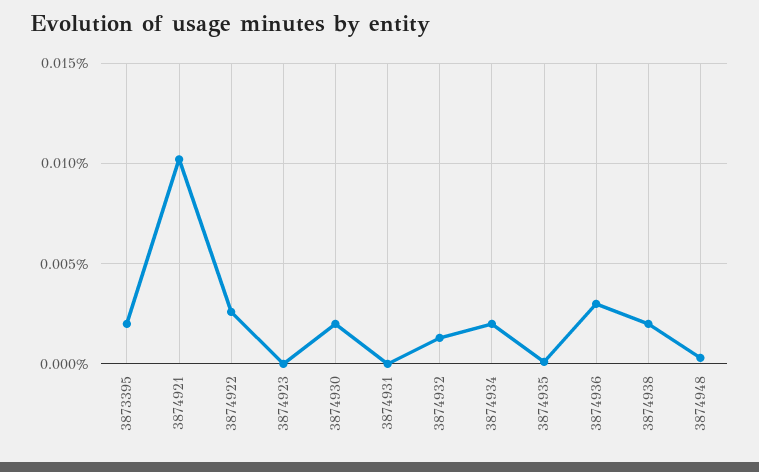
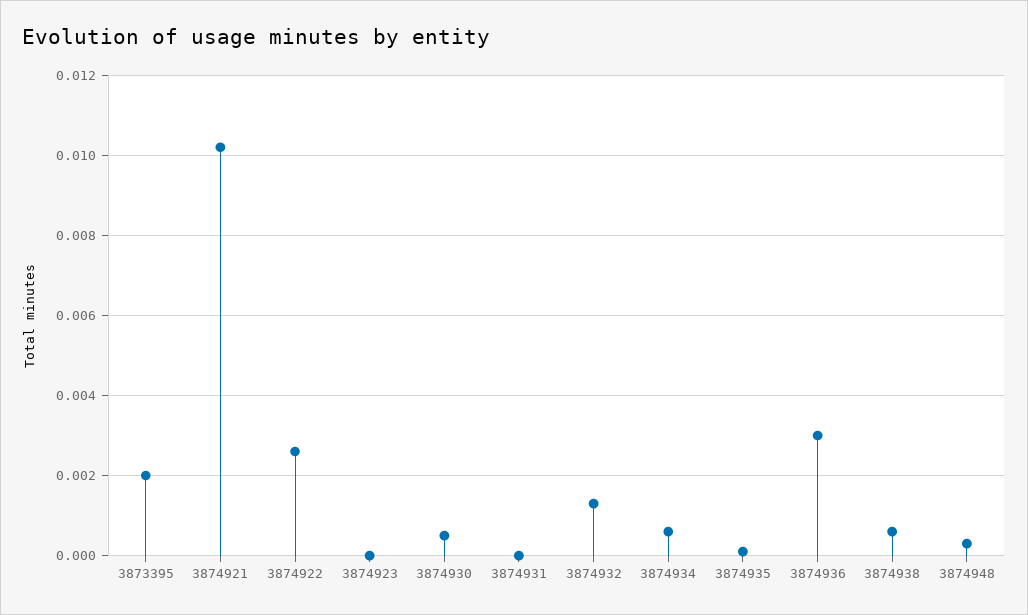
  {
    "3873395": 0.002,
    "3874921": 0.01,
    "3874922": 0.0025,
    "3874923": 0,
-   "3874930": 0.002,
+   "3874930": 0.0005,
    "3874931": 0,
    "3874932": 0.0015,
-   "3874934": 0.002,
+   "3874934": 0.0005,
    "3874935": 0,
    "3874936": 0.003,
-   "3874938": 0.002,
+   "3874938": 0.0005,
    "3874948": 0.0005
  }

